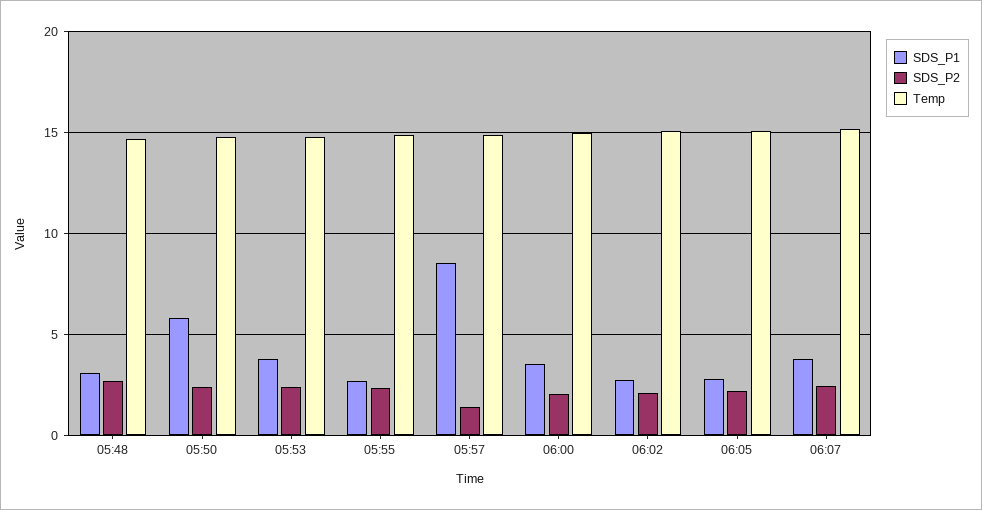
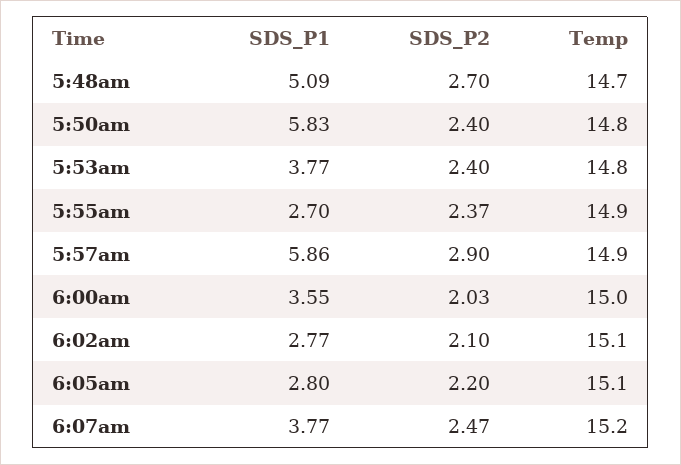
  {
    "SDS_P1": {
-     "05:48": 3,
+     "05:48": 5.09,
      "05:50": 5.83,
      "05:53": 3.77,
      "05:55": 2.7,
-     "05:57": 8.5,
+     "05:57": 5.86,
      "06:00": 3.55,
      "06:02": 2.77,
      "06:05": 2.8,
      "06:07": 3.77
    },
    "SDS_P2": {
      "05:48": 2.7,
      "05:50": 2.4,
      "05:53": 2.4,
      "05:55": 2.37,
-     "05:57": 1.5,
+     "05:57": 2.9,
      "06:00": 2.03,
      "06:02": 2.1,
      "06:05": 2.2,
      "06:07": 2.47
    },
    "Temp": {
      "05:48": 14.7,
      "05:50": 14.8,
      "05:53": 14.8,
      "05:55": 14.9,
      "05:57": 14.9,
      "06:00": 15,
      "06:02": 15.1,
      "06:05": 15.1,
      "06:07": 15.2
    }
  }

